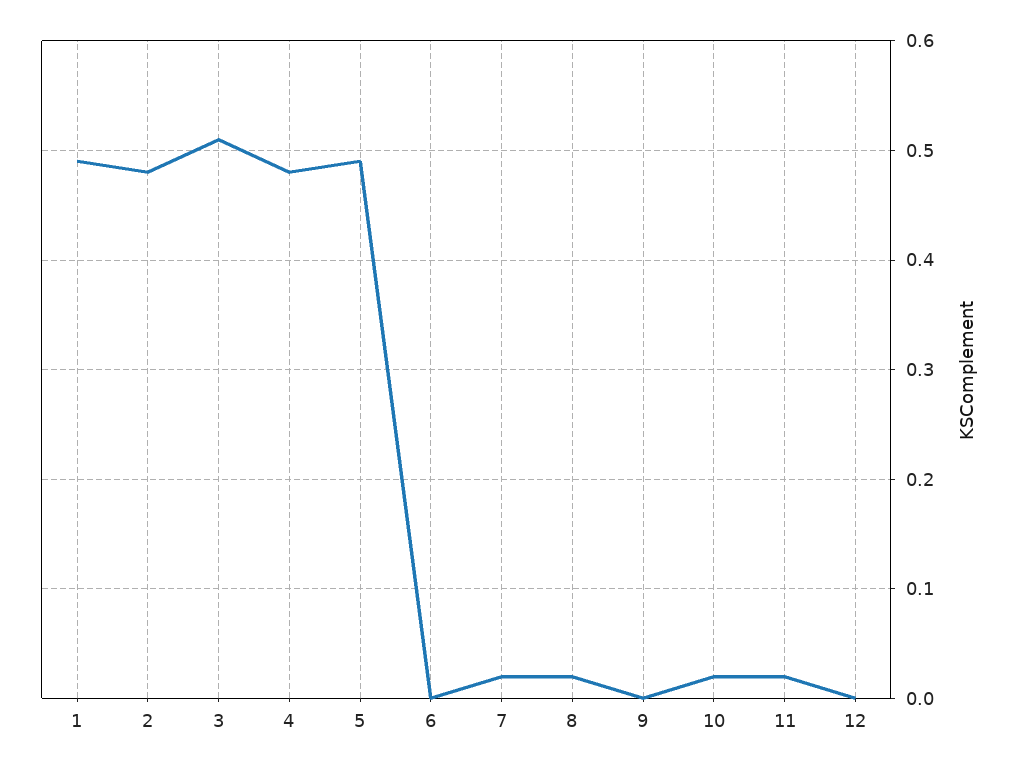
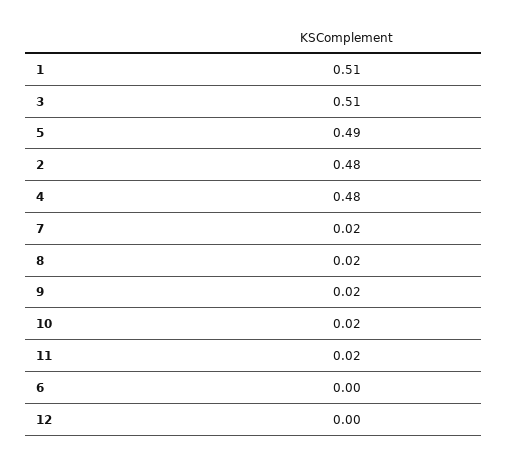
  {
-   "1": 0.49,
+   "1": 0.51,
    "2": 0.48,
    "3": 0.51,
    "4": 0.48,
    "5": 0.49,
    "6": 0,
    "7": 0.02,
    "8": 0.02,
-   "9": 0,
+   "9": 0.02,
    "10": 0.02,
    "11": 0.02,
    "12": 0
  }

